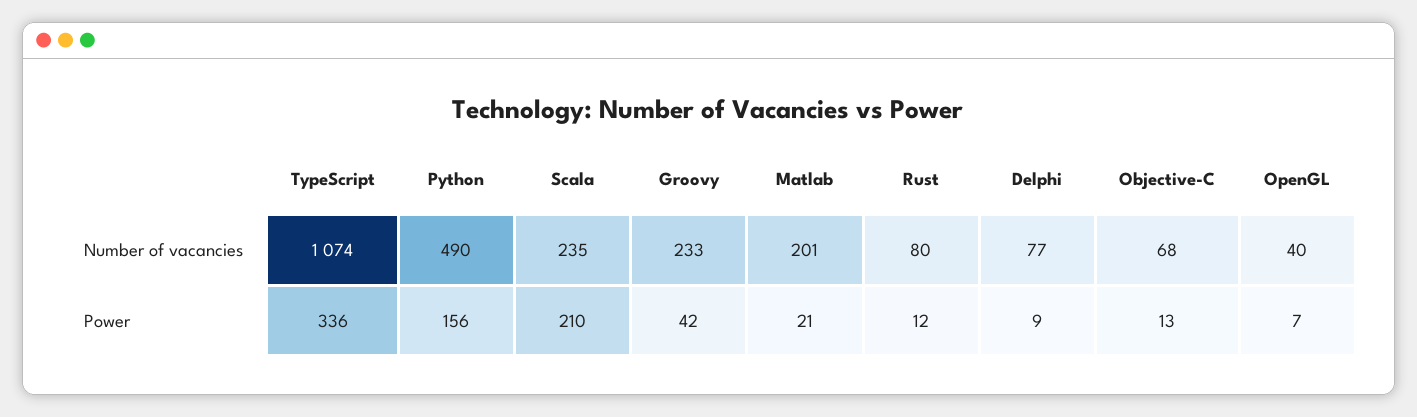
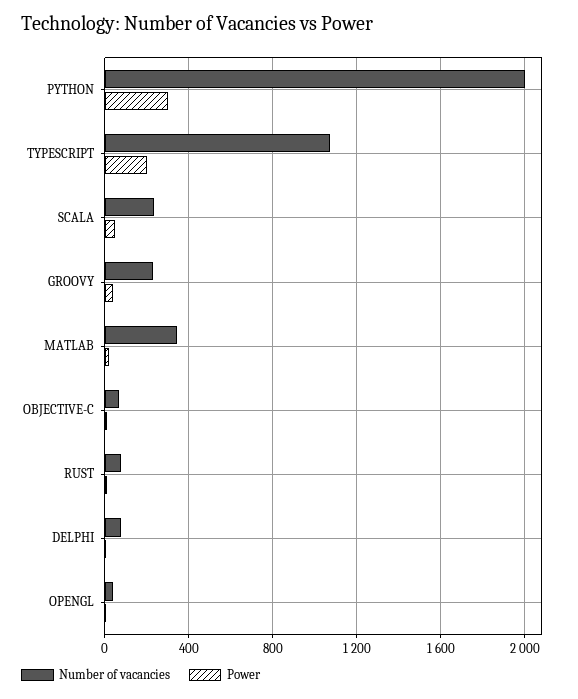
  {
    "Number of vacancies": {
      "TypeScript": 1074,
-     "Python": 490,
+     "Python": 2000,
      "Scala": 235,
      "Groovy": 233,
-     "Matlab": 201,
+     "Matlab": 350,
      "Rust": 80,
      "Delphi": 77,
      "Objective-C": 68,
      "OpenGL": 40
    },
    "Power": {
-     "TypeScript": 336,
+     "TypeScript": 200,
-     "Python": 156,
+     "Python": 300,
-     "Scala": 210,
+     "Scala": 50,
      "Groovy": 42,
      "Matlab": 21,
      "Rust": 12,
      "Delphi": 9,
      "Objective-C": 13,
      "OpenGL": 7
    }
  }

